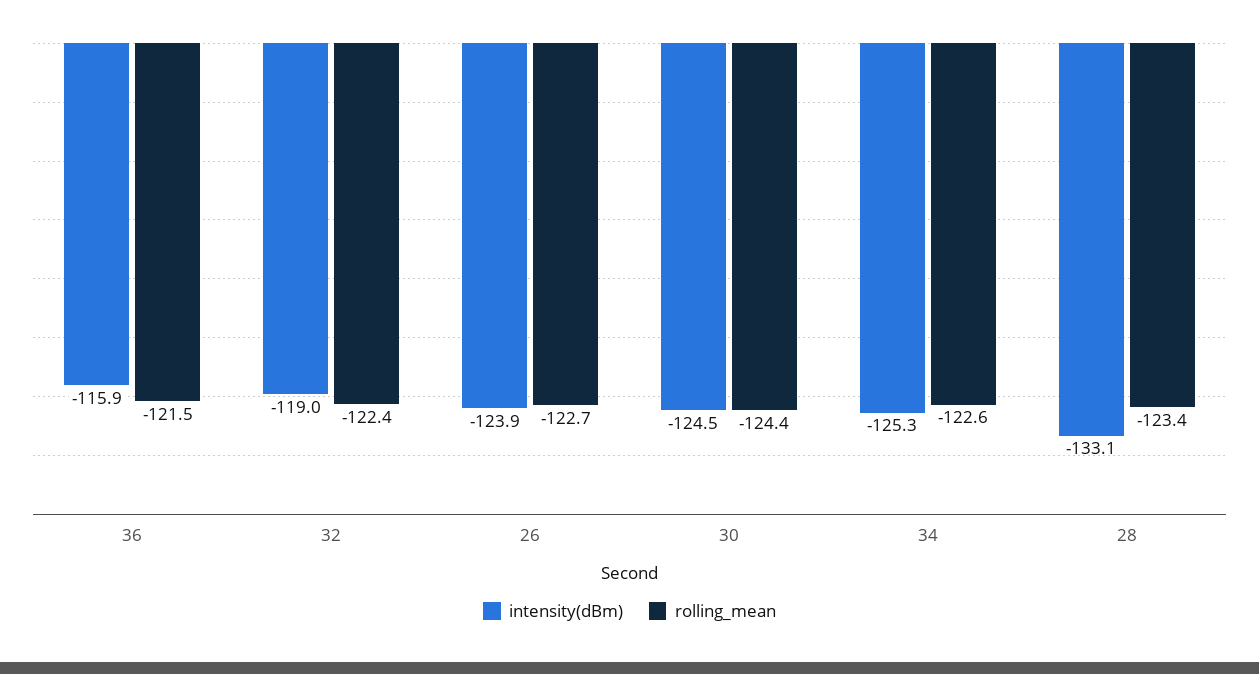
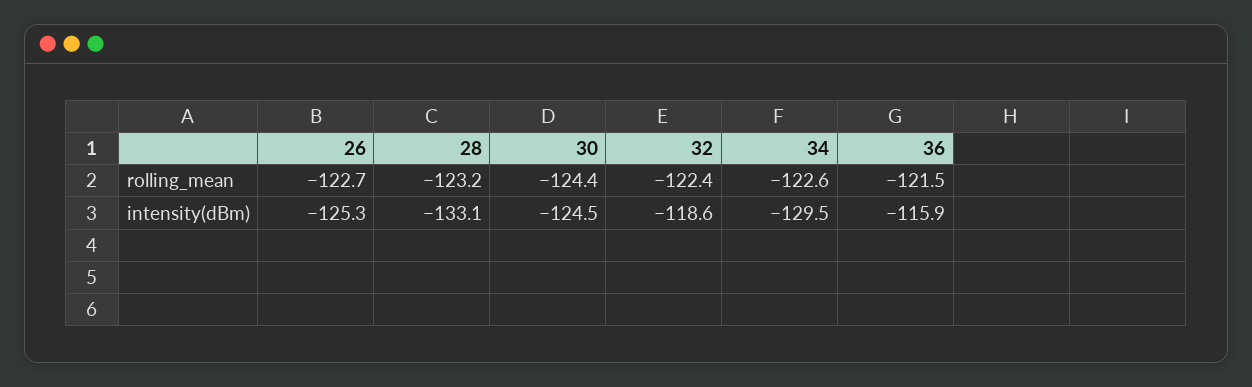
  {
    "intensity(dBm)": {
      "36": -115.9,
-     "32": -119,
+     "32": -118.6,
-     "26": -123.9,
+     "26": -125.3,
      "30": -124.5,
-     "34": -125.3,
+     "34": -129.5,
      "28": -133.1
    },
    "rolling_mean": {
      "36": -121.5,
      "32": -122.4,
      "26": -122.7,
      "30": -124.4,
      "34": -122.6,
-     "28": -123.4
+     "28": -123.2
    }
  }

